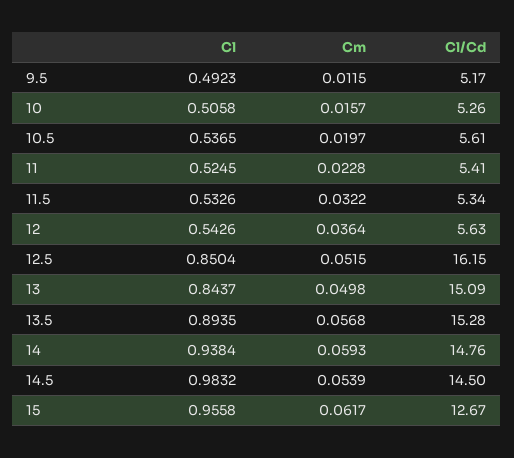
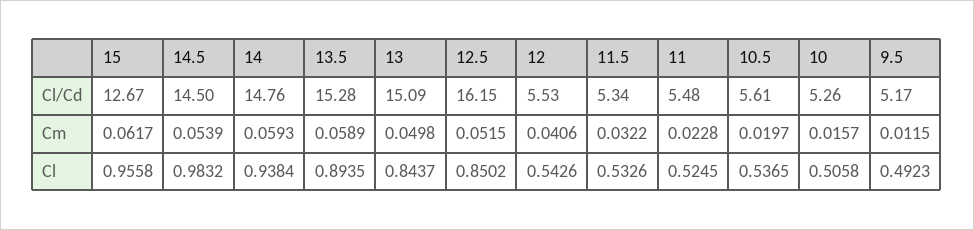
  {
    "Cl": {
      "9.5": 0.4923,
      "10": 0.5058,
      "10.5": 0.5365,
      "11": 0.5245,
      "11.5": 0.5326,
      "12": 0.5426,
-     "12.5": 0.8504,
+     "12.5": 0.8502,
      "13": 0.8437,
      "13.5": 0.8935,
      "14": 0.9384,
      "14.5": 0.9832,
      "15": 0.9558
    },
    "Cm": {
      "9.5": 0.0115,
      "10": 0.0157,
      "10.5": 0.0197,
      "11": 0.0228,
      "11.5": 0.0322,
-     "12": 0.0364,
+     "12": 0.0406,
      "12.5": 0.0515,
      "13": 0.0498,
-     "13.5": 0.0568,
+     "13.5": 0.0589,
      "14": 0.0593,
      "14.5": 0.0539,
      "15": 0.0617
    },
    "Cl/Cd": {
      "9.5": 5.17,
      "10": 5.26,
      "10.5": 5.61,
-     "11": 5.41,
+     "11": 5.48,
      "11.5": 5.34,
-     "12": 5.63,
+     "12": 5.53,
      "12.5": 16.15,
      "13": 15.09,
      "13.5": 15.28,
      "14": 14.76,
      "14.5": 14.5,
      "15": 12.67
    }
  }

